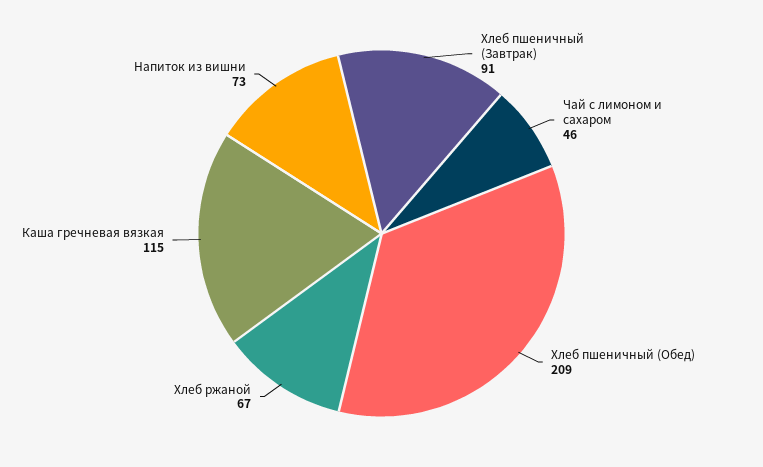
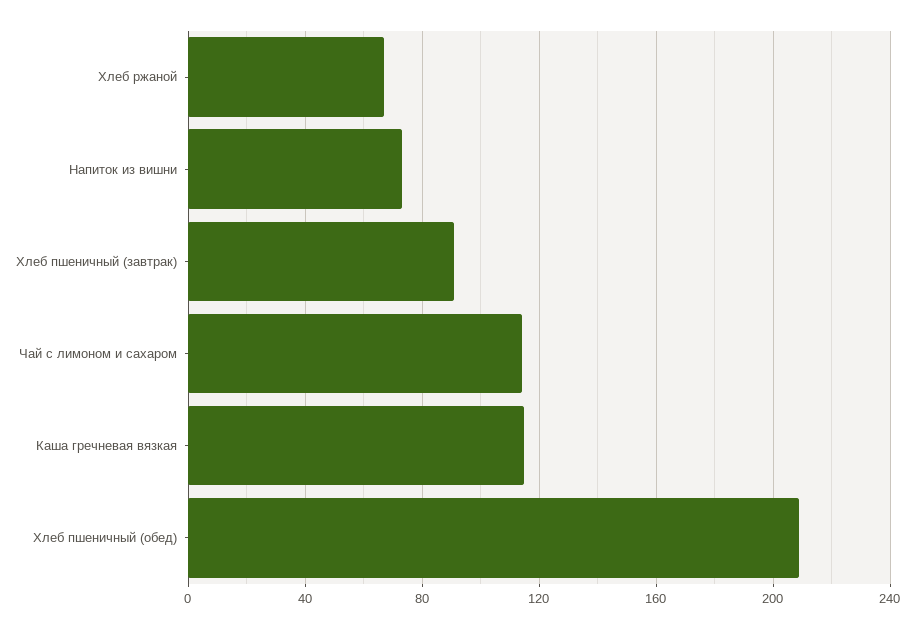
  {
    "Хлеб пшеничный (Завтрак)": 91,
-   "Чай с лимоном и сахаром": 46,
+   "Чай с лимоном и сахаром": 115,
    "Хлеб пшеничный (Обед)": 209,
    "Хлеб ржаной": 67,
    "Каша гречневая вязкая": 115,
    "Напиток из вишни": 73
  }

